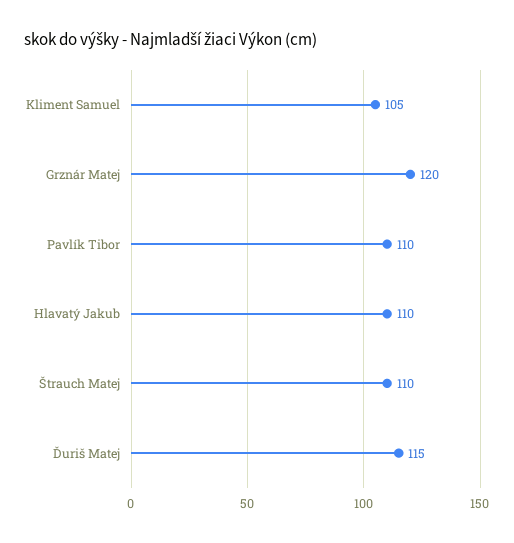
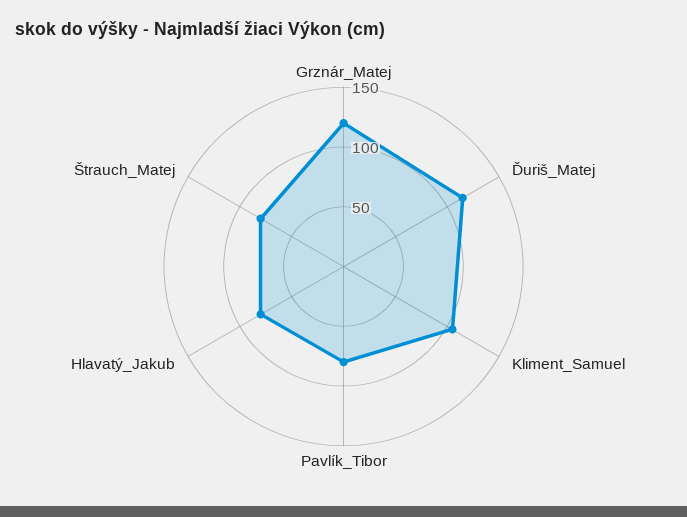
  {
    "Kliment Samuel": 105,
    "Grznár Matej": 120,
-   "Pavlík Tibor": 110,
+   "Pavlík Tibor": 80,
-   "Hlavatý Jakub": 110,
+   "Hlavatý Jakub": 80,
-   "Štrauch Matej": 110,
+   "Štrauch Matej": 80,
    "Ďuriš Matej": 115
  }

